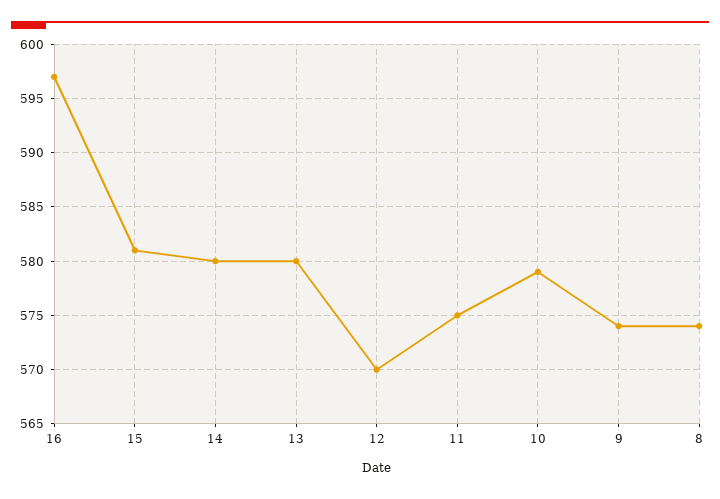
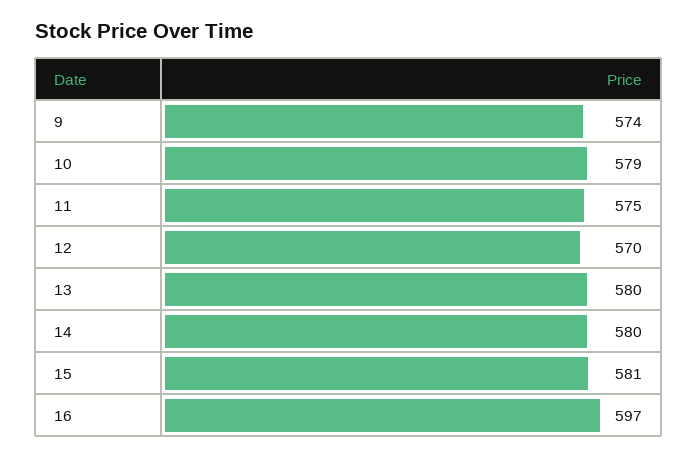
  {
    "16": 597,
    "15": 581,
    "14": 580,
    "13": 580,
    "12": 570,
    "11": 575,
    "10": 579,
-   "9": 574,
+   "9": 574
-   "8": 574
  }

